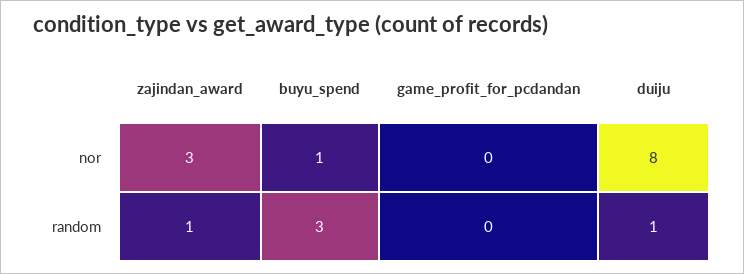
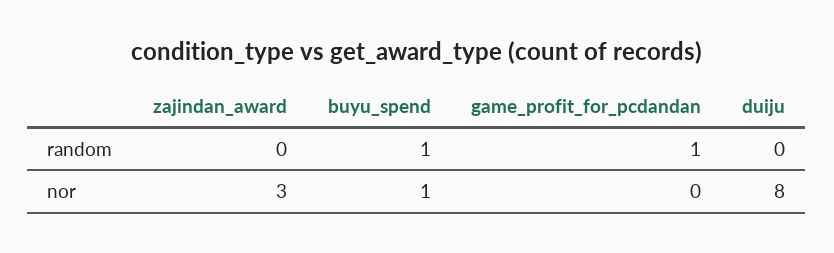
  {
    "zajindan_award": {
      "nor": 3,
-     "random": 1
+     "random": 0
    },
    "buyu_spend": {
      "nor": 1,
-     "random": 3
+     "random": 1
    },
    "game_profit_for_pcdandan": {
      "nor": 0,
-     "random": 0
+     "random": 1
    },
    "duiju": {
      "nor": 8,
-     "random": 1
+     "random": 0
    }
  }

